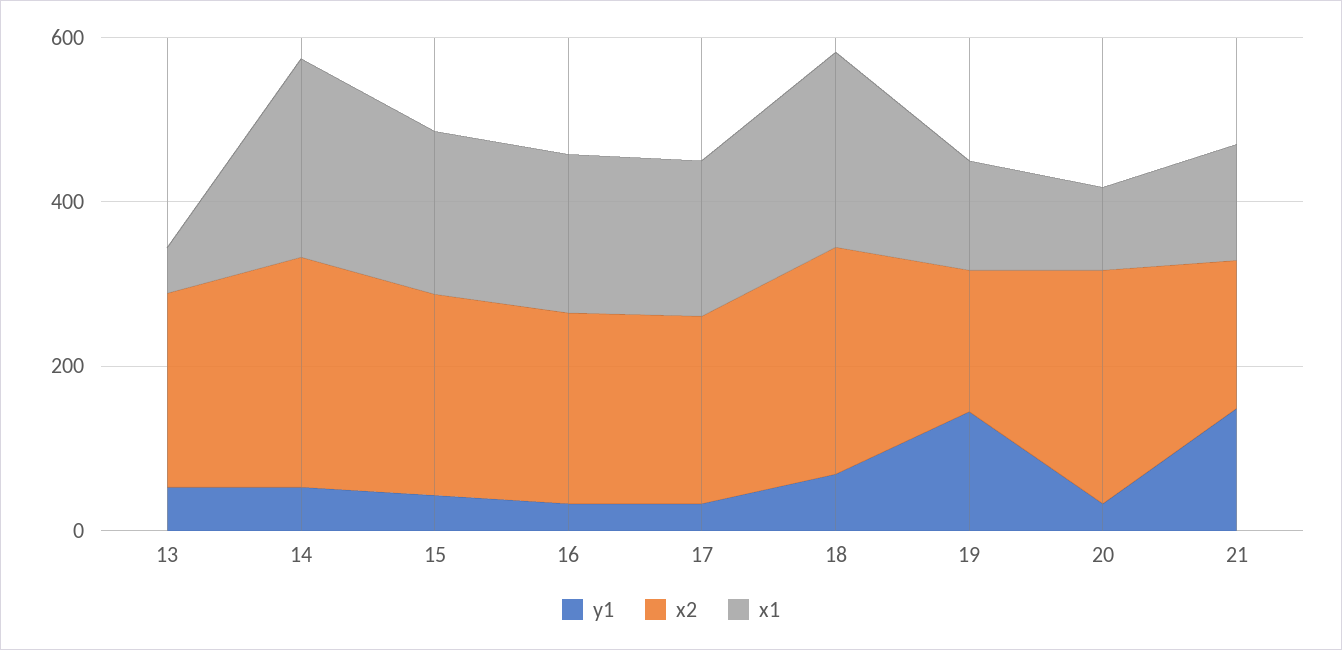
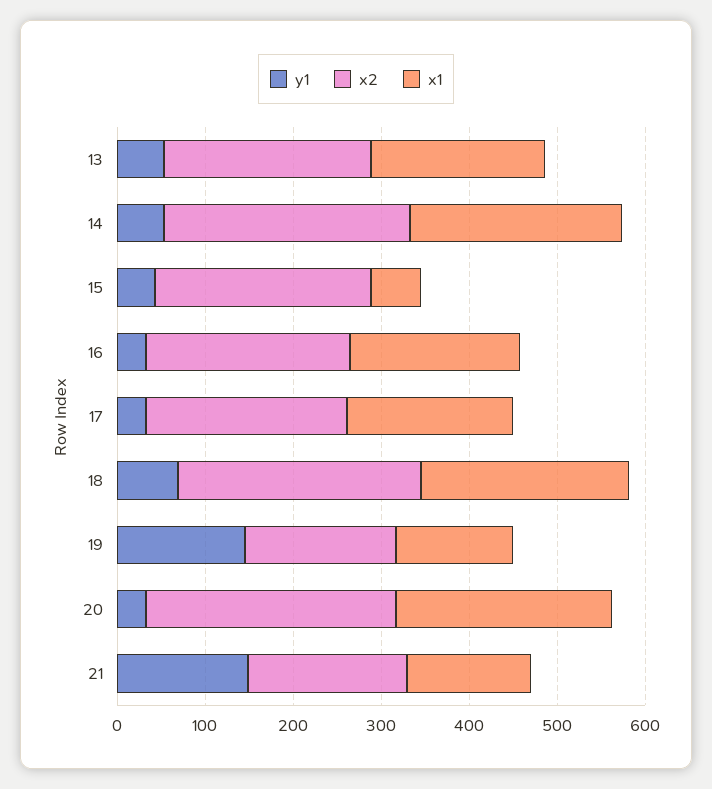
  {
    "y1": {
      "13": 60,
      "14": 60,
      "15": 40,
      "16": 40,
      "17": 40,
      "18": 60,
      "19": 140,
      "20": 40,
      "21": 140
    },
    "x2": {
      "13": 240,
      "14": 280,
      "15": 240,
      "16": 240,
      "17": 220,
      "18": 280,
      "19": 180,
      "20": 280,
      "21": 180
    },
    "x1": {
-     "13": 50,
+     "13": 200,
      "14": 240,
-     "15": 200,
+     "15": 60,
      "16": 200,
      "17": 180,
      "18": 240,
      "19": 140,
-     "20": 100,
+     "20": 240,
      "21": 140
    }
  }

